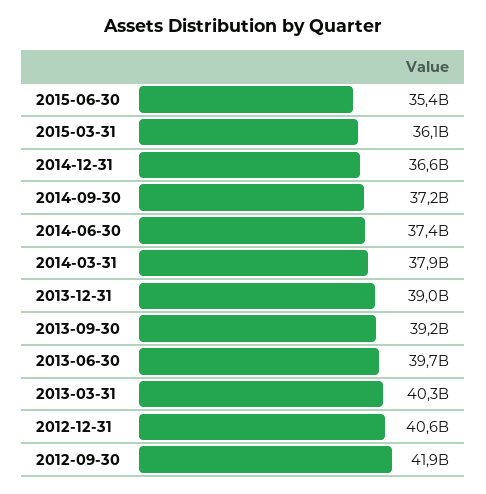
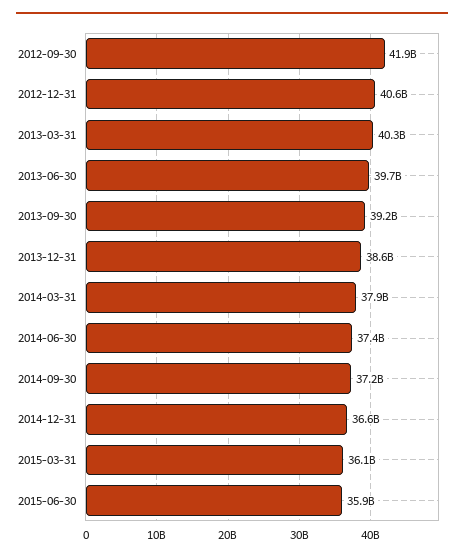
  {
-   "2015-06-30": 35400000000,
+   "2015-06-30": 35900000000,
    "2015-03-31": 36100000000,
    "2014-12-31": 36600000000,
    "2014-09-30": 37200000000,
    "2014-06-30": 37400000000,
    "2014-03-31": 37900000000,
-   "2013-12-31": 39000000000,
+   "2013-12-31": 38600000000,
    "2013-09-30": 39200000000,
    "2013-06-30": 39700000000,
    "2013-03-31": 40300000000,
    "2012-12-31": 40600000000,
    "2012-09-30": 41900000000
  }

